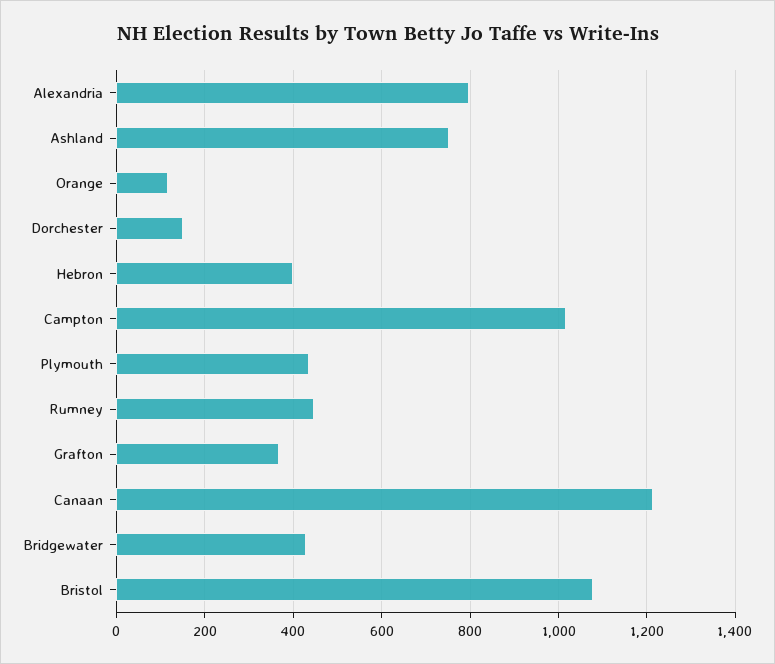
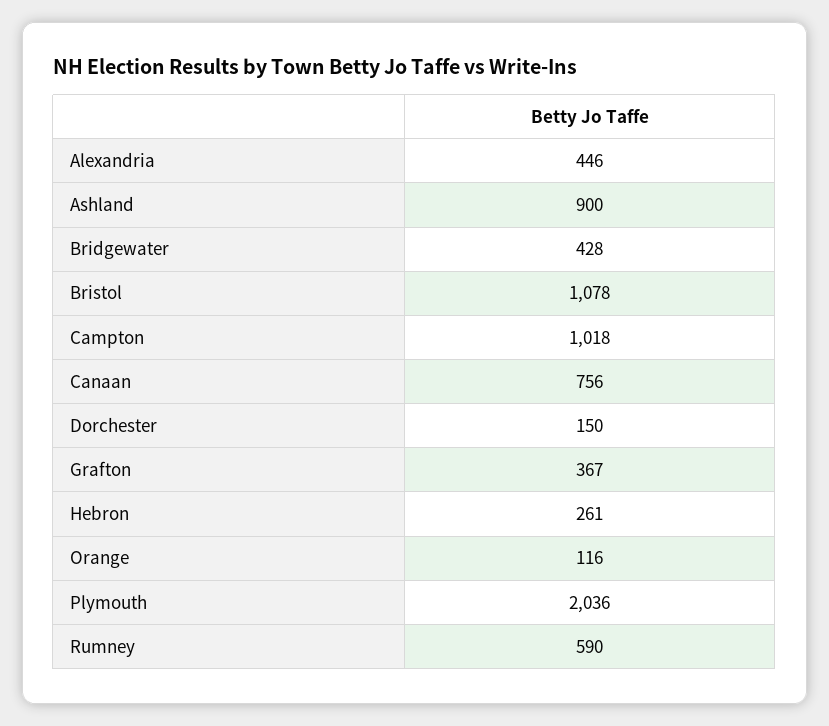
  {
-   "Alexandria": 800,
+   "Alexandria": 446,
-   "Ashland": 760,
+   "Ashland": 900,
    "Orange": 116,
    "Dorchester": 150,
-   "Hebron": 400,
+   "Hebron": 261,
    "Campton": 1018,
-   "Plymouth": 440,
+   "Plymouth": 2036,
-   "Rumney": 440,
+   "Rumney": 590,
    "Grafton": 367,
-   "Canaan": 1220,
+   "Canaan": 756,
    "Bridgewater": 428,
    "Bristol": 1078
  }

